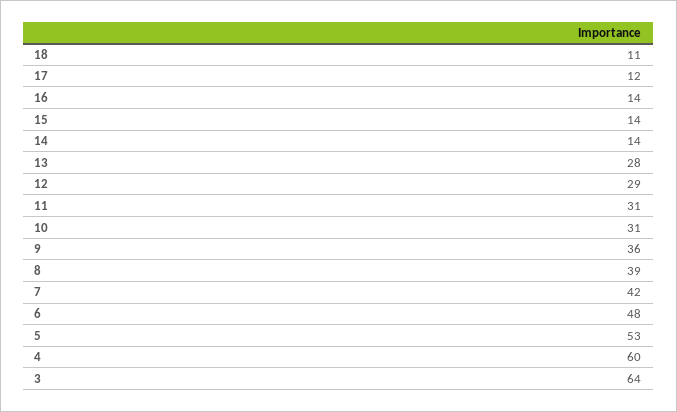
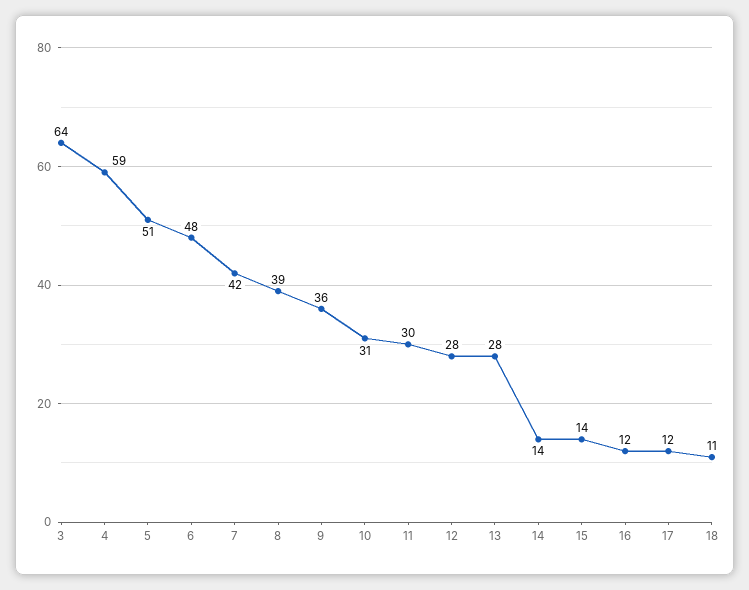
  {
    "18": 11,
    "17": 12,
-   "16": 14,
+   "16": 12,
    "15": 14,
    "14": 14,
    "13": 28,
-   "12": 29,
+   "12": 28,
-   "11": 31,
+   "11": 30,
    "10": 31,
    "9": 36,
    "8": 39,
    "7": 42,
    "6": 48,
-   "5": 53,
+   "5": 51,
-   "4": 60,
+   "4": 59,
    "3": 64
  }

